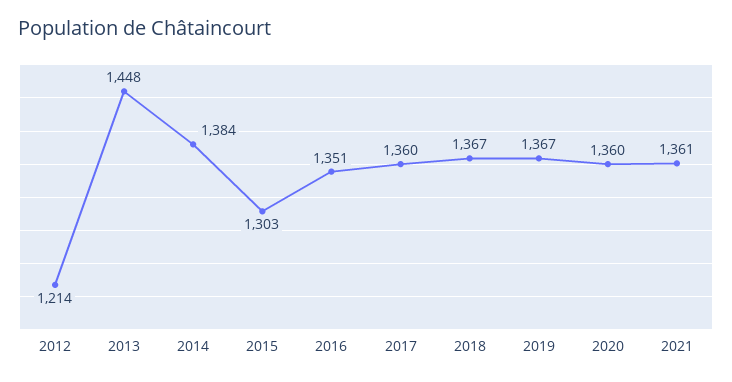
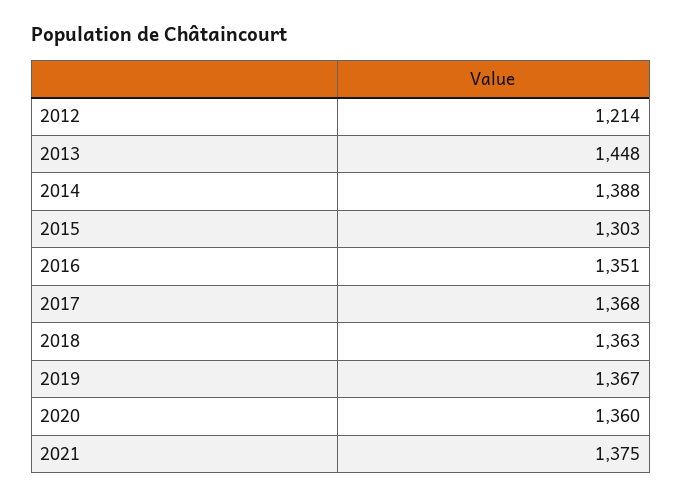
  {
    "2012": 1214,
    "2013": 1448,
-   "2014": 1384,
+   "2014": 1388,
    "2015": 1303,
    "2016": 1351,
-   "2017": 1360,
+   "2017": 1368,
-   "2018": 1367,
+   "2018": 1363,
    "2019": 1367,
    "2020": 1360,
-   "2021": 1361
+   "2021": 1375
  }

